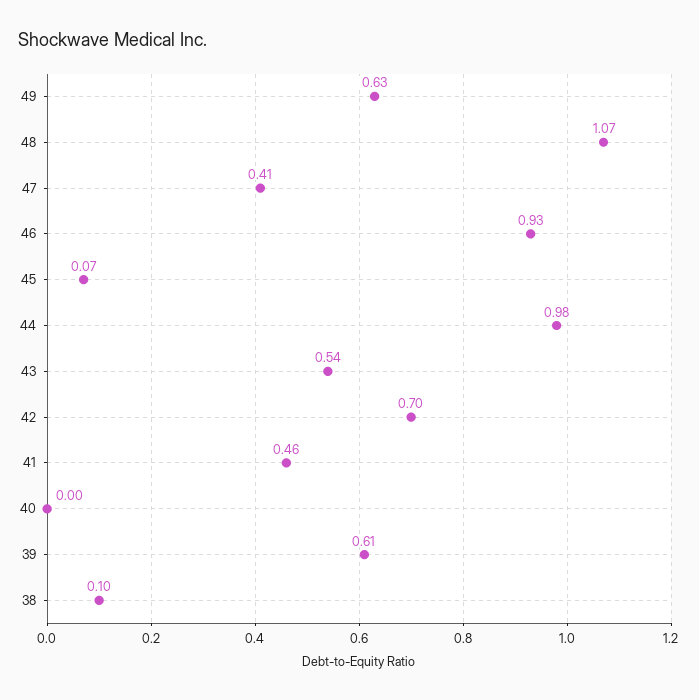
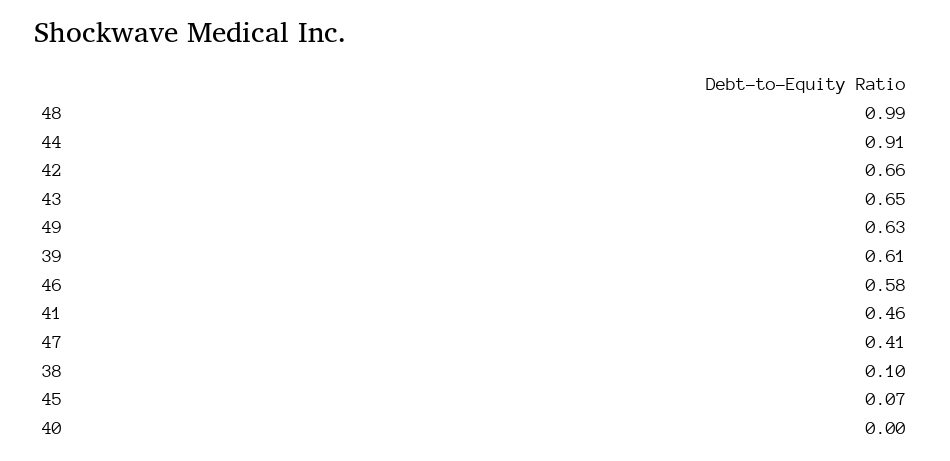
  {
    "49": 0.63,
-   "48": 1.07,
+   "48": 0.99,
    "47": 0.41,
-   "46": 0.93,
+   "46": 0.58,
    "45": 0.07,
-   "44": 0.98,
+   "44": 0.91,
-   "43": 0.54,
+   "43": 0.65,
-   "42": 0.7,
+   "42": 0.66,
    "41": 0.46,
    "40": 0,
    "39": 0.61,
    "38": 0.1
  }

